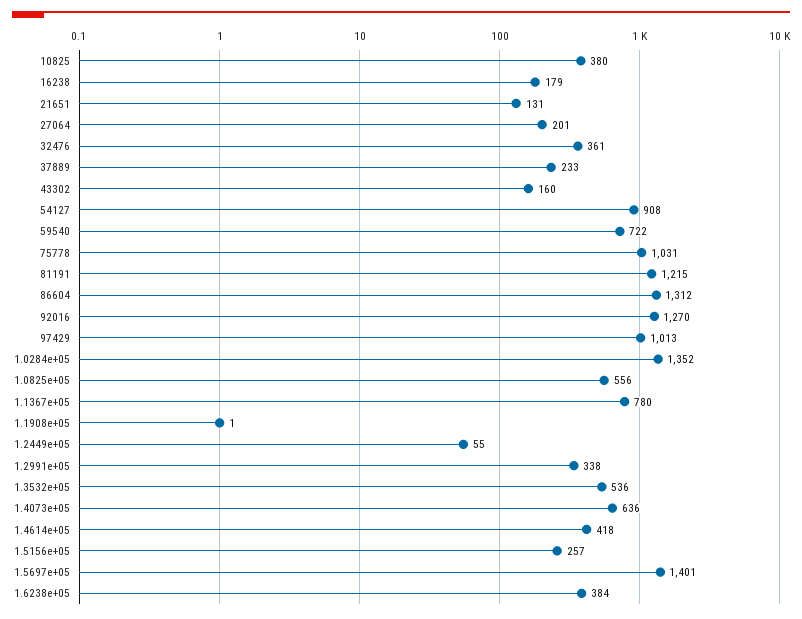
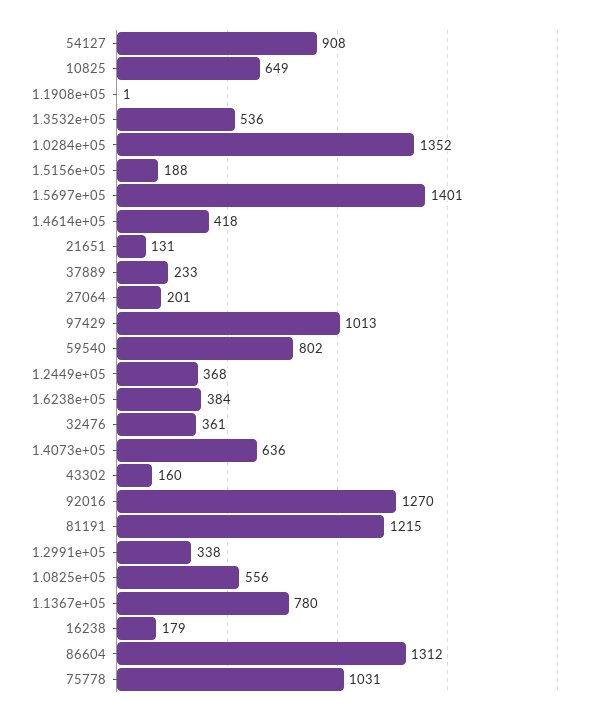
  {
-   "10825": 380,
+   "10825": 649,
    "16238": 179,
    "21651": 131,
    "27064": 201,
    "32476": 361,
    "37889": 233,
    "43302": 160,
    "54127": 908,
-   "59540": 722,
+   "59540": 802,
    "75778": 1031,
    "81191": 1215,
    "86604": 1312,
    "92016": 1270,
    "97429": 1013,
    "1.0284e+05": 1352,
    "1.0825e+05": 556,
    "1.1367e+05": 780,
    "1.1908e+05": 1,
-   "1.2449e+05": 55,
+   "1.2449e+05": 368,
    "1.2991e+05": 338,
    "1.3532e+05": 536,
    "1.4073e+05": 636,
    "1.4614e+05": 418,
-   "1.5156e+05": 257,
+   "1.5156e+05": 188,
    "1.5697e+05": 1401,
    "1.6238e+05": 384
  }

